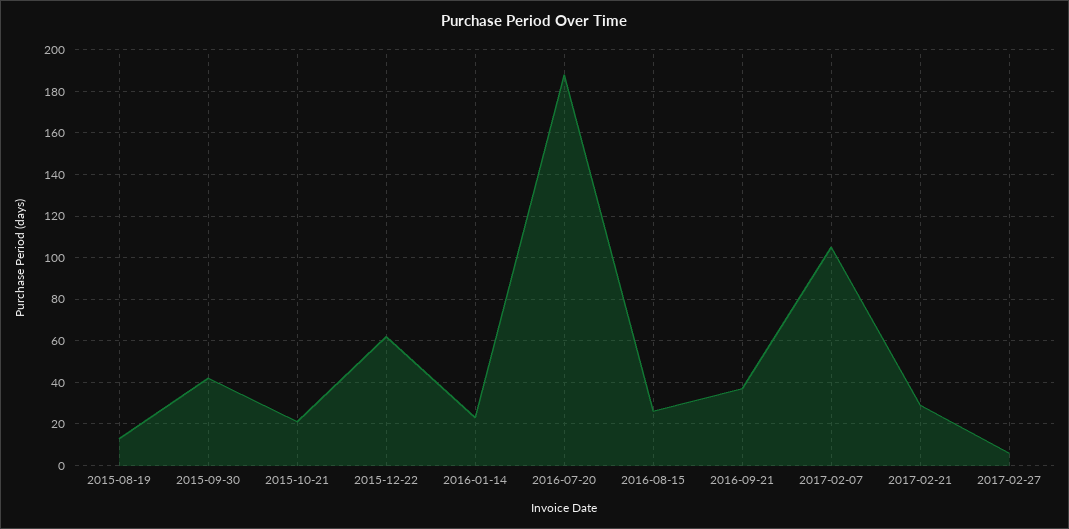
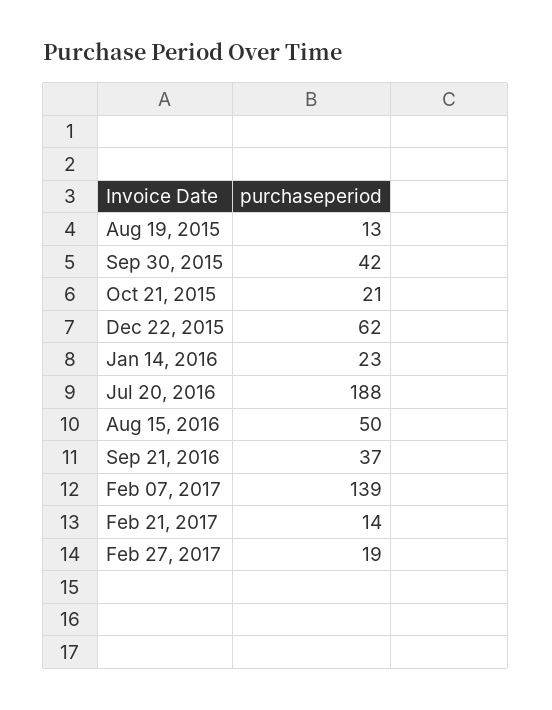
  {
    "2015-08-19": 13,
    "2015-09-30": 42,
    "2015-10-21": 21,
    "2015-12-22": 62,
    "2016-01-14": 23,
    "2016-07-20": 188,
-   "2016-08-15": 25,
+   "2016-08-15": 50,
    "2016-09-21": 37,
-   "2017-02-07": 105,
+   "2017-02-07": 139,
-   "2017-02-21": 30,
+   "2017-02-21": 14,
-   "2017-02-27": 5
+   "2017-02-27": 19
  }

